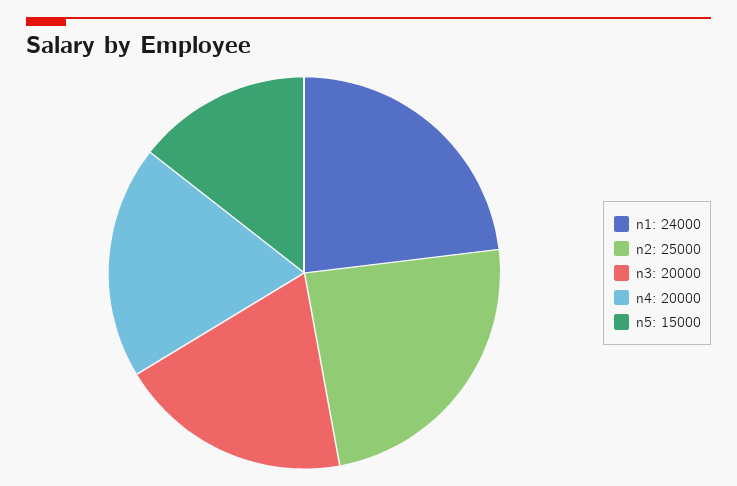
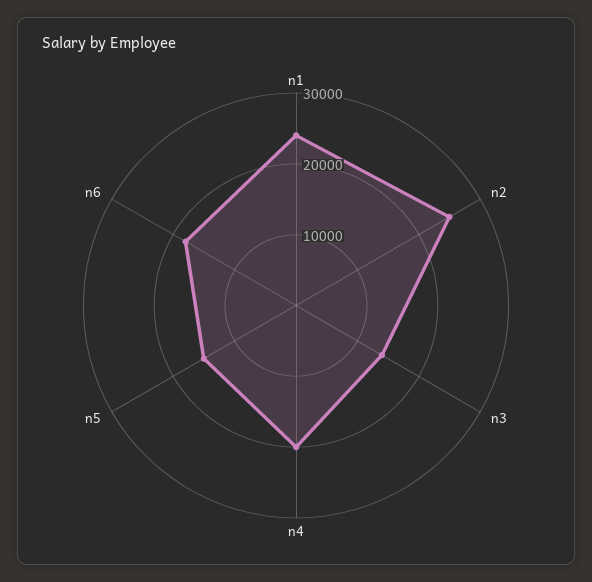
  {
    "n1": 24000,
    "n2": 25000,
-   "n3": 20000,
+   "n3": 14000,
    "n4": 20000,
-   "n5": 15000
+   "n5": 15000,
+   "n6": 18000
  }

